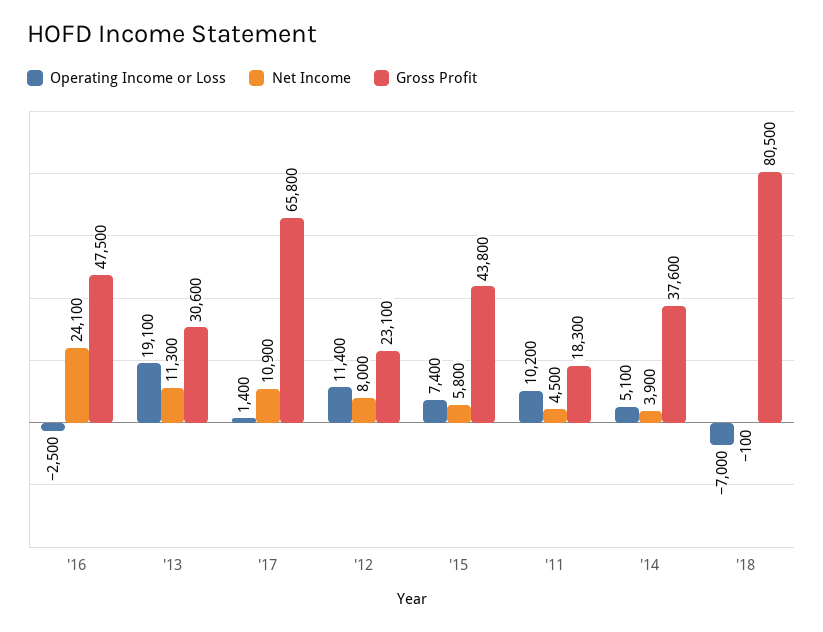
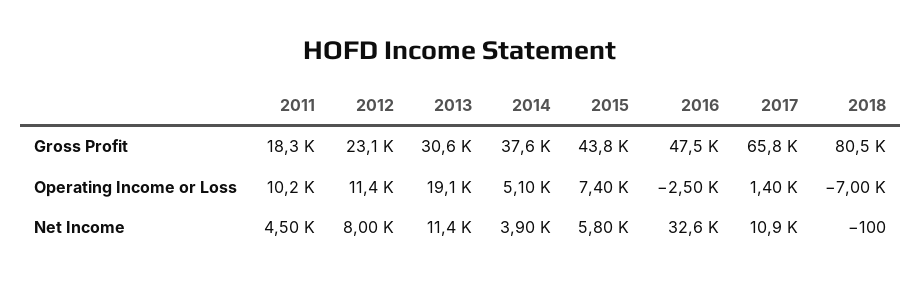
  {
    "Operating Income or Loss": {
      "'16": -2500,
      "'13": 19100,
      "'17": 1400,
      "'12": 11400,
      "'15": 7400,
      "'11": 10200,
      "'14": 5100,
      "'18": -7000
    },
    "Net Income": {
-     "'16": 24100,
+     "'16": 32600,
-     "'13": 11300,
+     "'13": 11400,
      "'17": 10900,
      "'12": 8000,
      "'15": 5800,
      "'11": 4500,
      "'14": 3900,
      "'18": -100
    },
    "Gross Profit": {
      "'16": 47500,
      "'13": 30600,
      "'17": 65800,
      "'12": 23100,
      "'15": 43800,
      "'11": 18300,
      "'14": 37600,
      "'18": 80500
    }
  }

